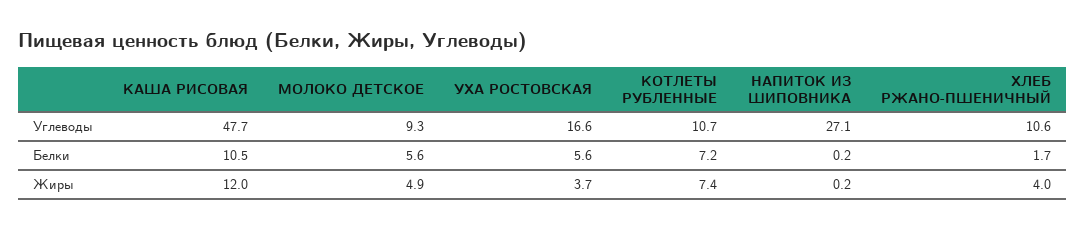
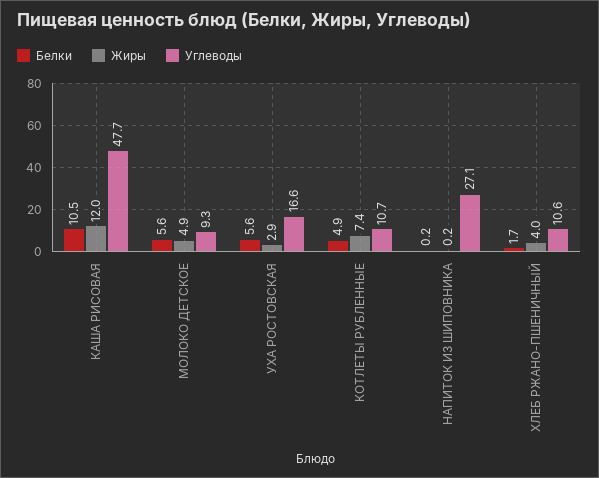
  {
    "Углеводы": {
      "КАША РИСОВАЯ": 47.7,
      "МОЛОКО ДЕТСКОЕ": 9.3,
      "УХА РОСТОВСКАЯ": 16.6,
      "КОТЛЕТЫ РУБЛЕННЫЕ": 10.7,
      "НАПИТОК ИЗ ШИПОВНИКА": 27.1,
      "ХЛЕБ РЖАНО-ПШЕНИЧНЫЙ": 10.6
    },
    "Белки": {
      "КАША РИСОВАЯ": 10.5,
      "МОЛОКО ДЕТСКОЕ": 5.6,
      "УХА РОСТОВСКАЯ": 5.6,
-     "КОТЛЕТЫ РУБЛЕННЫЕ": 7.2,
+     "КОТЛЕТЫ РУБЛЕННЫЕ": 4.9,
      "НАПИТОК ИЗ ШИПОВНИКА": 0.2,
      "ХЛЕБ РЖАНО-ПШЕНИЧНЫЙ": 1.7
    },
    "Жиры": {
      "КАША РИСОВАЯ": 12,
      "МОЛОКО ДЕТСКОЕ": 4.9,
-     "УХА РОСТОВСКАЯ": 3.7,
+     "УХА РОСТОВСКАЯ": 2.9,
      "КОТЛЕТЫ РУБЛЕННЫЕ": 7.4,
      "НАПИТОК ИЗ ШИПОВНИКА": 0.2,
      "ХЛЕБ РЖАНО-ПШЕНИЧНЫЙ": 4
    }
  }

